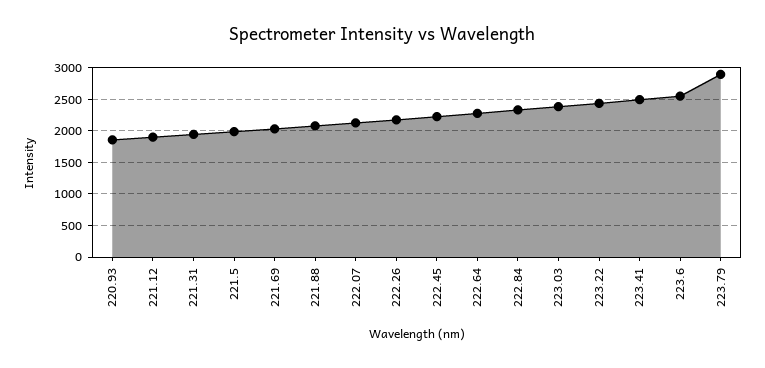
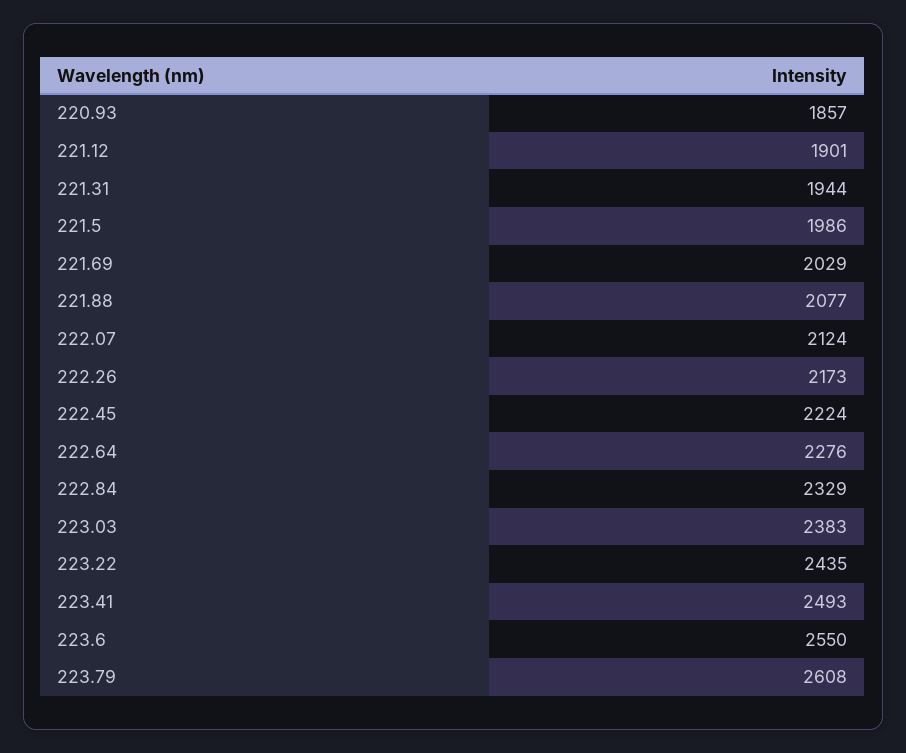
  {
    "220.93": 1857,
    "221.12": 1901,
    "221.31": 1944,
    "221.5": 1986,
    "221.69": 2029,
    "221.88": 2077,
    "222.07": 2124,
    "222.26": 2173,
    "222.45": 2224,
    "222.64": 2276,
    "222.84": 2329,
    "223.03": 2383,
    "223.22": 2435,
    "223.41": 2493,
    "223.6": 2550,
-   "223.79": 2900
+   "223.79": 2608
  }

